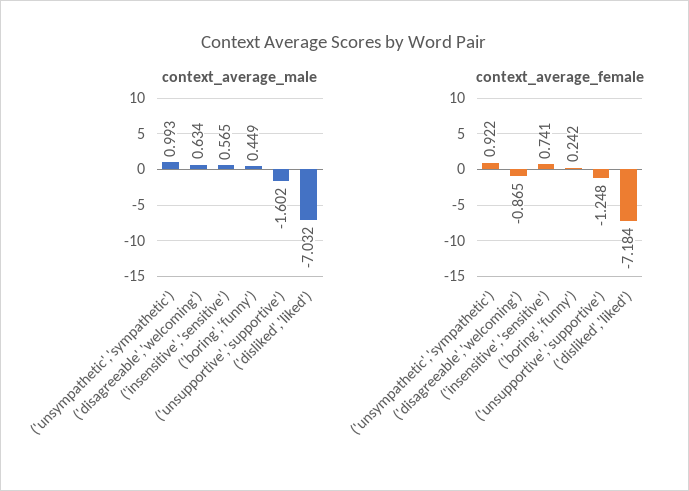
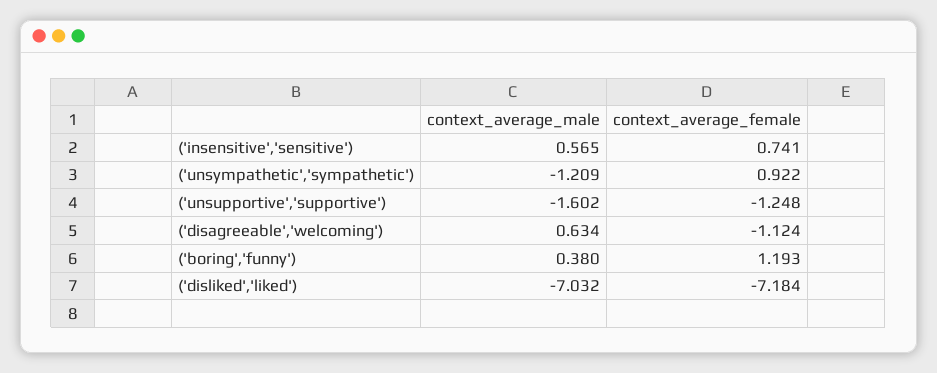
  {
    "context_average_male": {
-     "('unsympathetic','sympathetic')": 0.993,
+     "('unsympathetic','sympathetic')": -1.209,
      "('disagreeable','welcoming')": 0.634,
      "('insensitive','sensitive')": 0.565,
-     "('boring','funny')": 0.449,
+     "('boring','funny')": 0.38,
      "('unsupportive','supportive')": -1.602,
      "('disliked','liked')": -7.032
    },
    "context_average_female": {
      "('unsympathetic','sympathetic')": 0.922,
-     "('disagreeable','welcoming')": -0.865,
+     "('disagreeable','welcoming')": -1.124,
      "('insensitive','sensitive')": 0.741,
-     "('boring','funny')": 0.242,
+     "('boring','funny')": 1.193,
      "('unsupportive','supportive')": -1.248,
      "('disliked','liked')": -7.184
    }
  }

